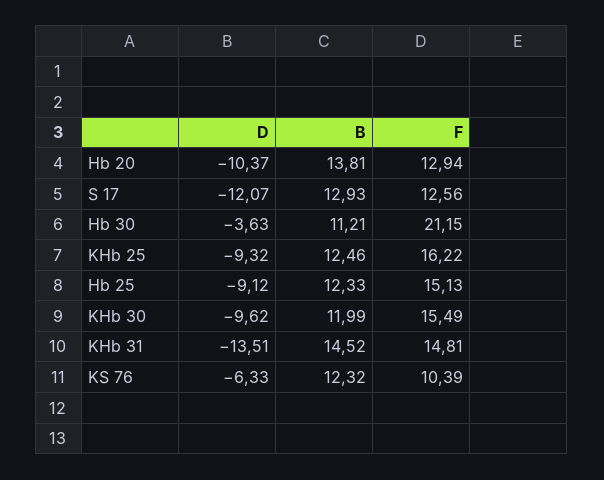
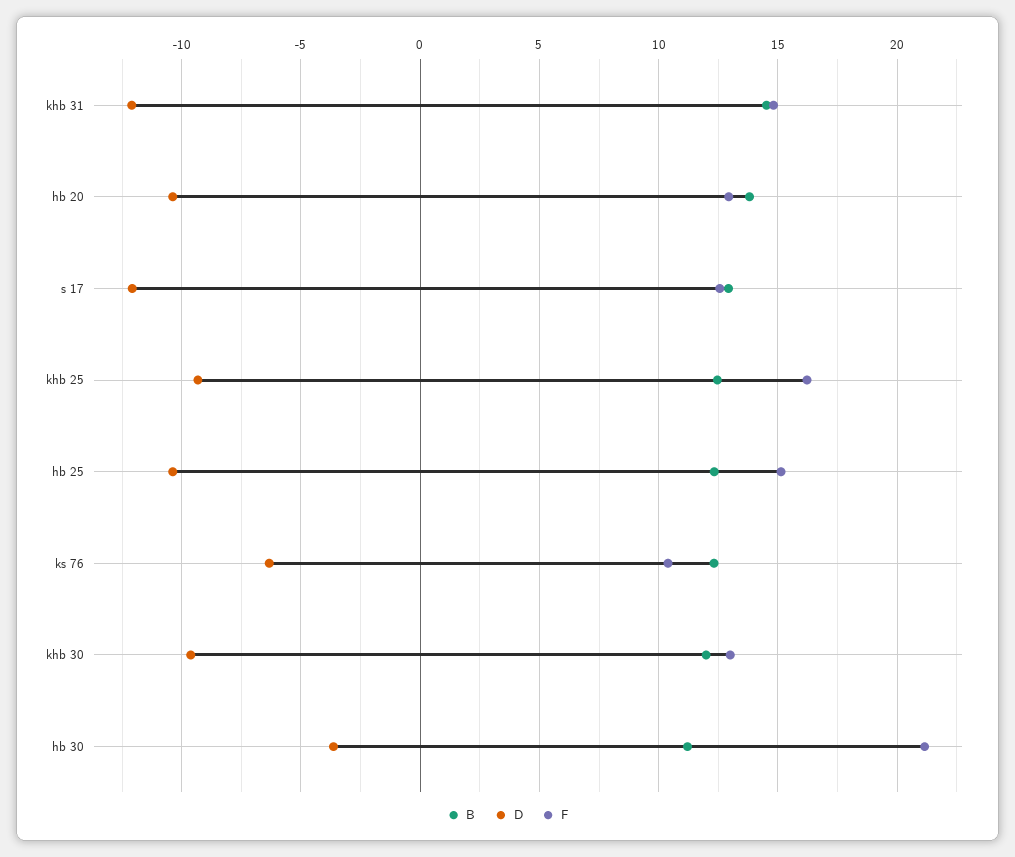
  {
    "D": {
      "Hb 20": -10.37,
      "S 17": -12.07,
      "Hb 30": -3.63,
      "KHb 25": -9.32,
-     "Hb 25": -9.12,
+     "Hb 25": -10.5,
      "KHb 30": -9.62,
-     "KHb 31": -13.51,
+     "KHb 31": -12,
      "KS 76": -6.33
    },
    "B": {
      "Hb 20": 13.81,
      "S 17": 12.93,
      "Hb 30": 11.21,
      "KHb 25": 12.46,
      "Hb 25": 12.33,
      "KHb 30": 11.99,
      "KHb 31": 14.52,
      "KS 76": 12.32
    },
    "F": {
      "Hb 20": 12.94,
      "S 17": 12.56,
      "Hb 30": 21.15,
      "KHb 25": 16.22,
      "Hb 25": 15.13,
-     "KHb 30": 15.49,
+     "KHb 30": 13,
      "KHb 31": 14.81,
      "KS 76": 10.39
    }
  }

